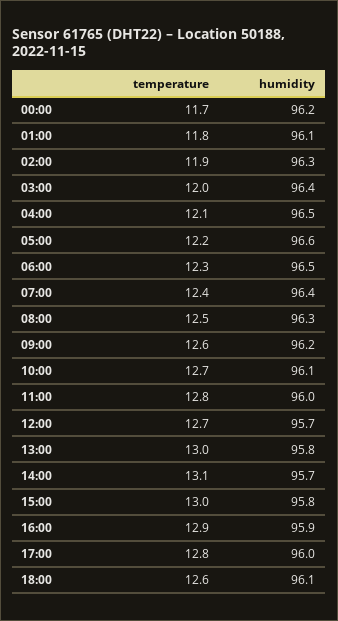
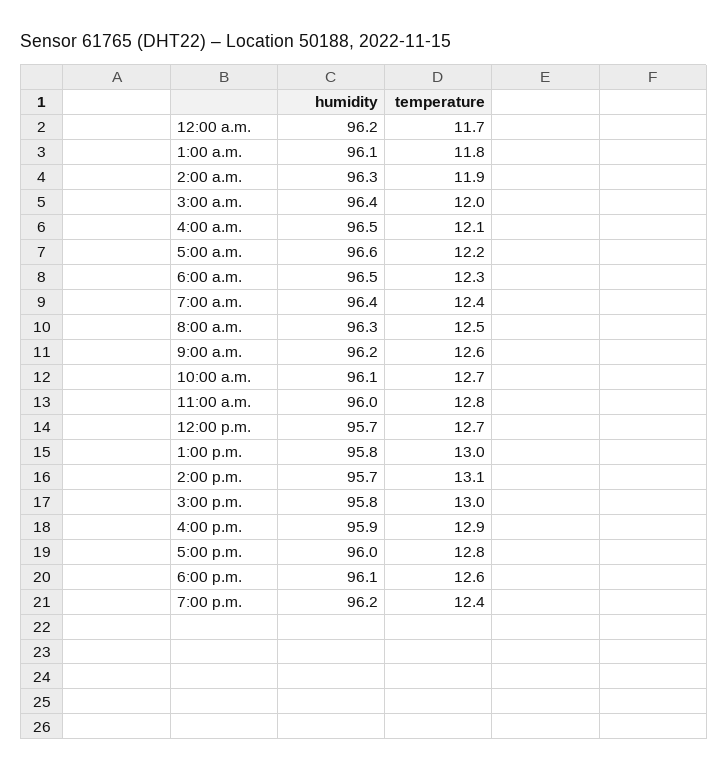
  {
    "temperature": {
      "00:00": 11.7,
      "01:00": 11.8,
      "02:00": 11.9,
      "03:00": 12,
      "04:00": 12.1,
      "05:00": 12.2,
      "06:00": 12.3,
      "07:00": 12.4,
      "08:00": 12.5,
      "09:00": 12.6,
      "10:00": 12.7,
      "11:00": 12.8,
      "12:00": 12.7,
      "13:00": 13,
      "14:00": 13.1,
      "15:00": 13,
      "16:00": 12.9,
      "17:00": 12.8,
-     "18:00": 12.6
+     "18:00": 12.6,
+     "7:00 p.m.": 12.4
    },
    "humidity": {
      "00:00": 96.2,
      "01:00": 96.1,
      "02:00": 96.3,
      "03:00": 96.4,
      "04:00": 96.5,
      "05:00": 96.6,
      "06:00": 96.5,
      "07:00": 96.4,
      "08:00": 96.3,
      "09:00": 96.2,
      "10:00": 96.1,
      "11:00": 96,
      "12:00": 95.7,
      "13:00": 95.8,
      "14:00": 95.7,
      "15:00": 95.8,
      "16:00": 95.9,
      "17:00": 96,
-     "18:00": 96.1
+     "18:00": 96.1,
+     "7:00 p.m.": 96.2
    }
  }

